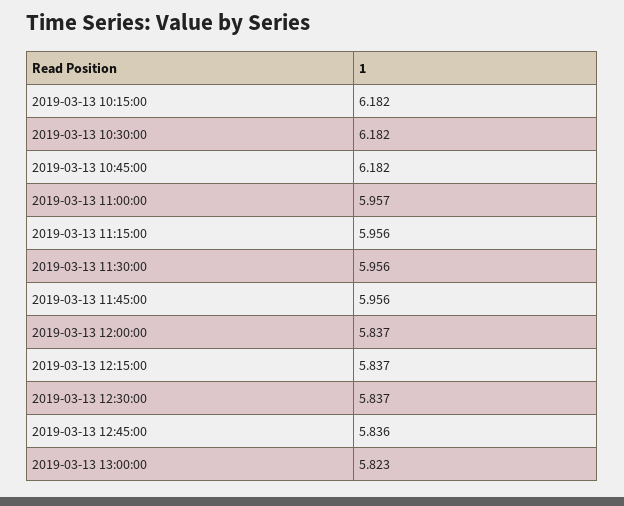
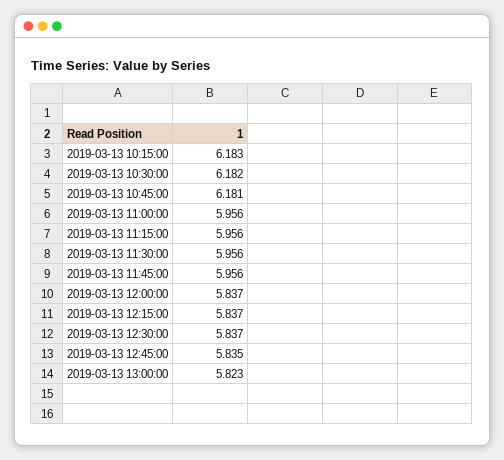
  {
-   "2019-03-13 10:15:00": 6.182,
+   "2019-03-13 10:15:00": 6.183,
    "2019-03-13 10:30:00": 6.182,
-   "2019-03-13 10:45:00": 6.182,
+   "2019-03-13 10:45:00": 6.181,
-   "2019-03-13 11:00:00": 5.957,
+   "2019-03-13 11:00:00": 5.956,
    "2019-03-13 11:15:00": 5.956,
    "2019-03-13 11:30:00": 5.956,
    "2019-03-13 11:45:00": 5.956,
    "2019-03-13 12:00:00": 5.837,
    "2019-03-13 12:15:00": 5.837,
    "2019-03-13 12:30:00": 5.837,
-   "2019-03-13 12:45:00": 5.836,
+   "2019-03-13 12:45:00": 5.835,
    "2019-03-13 13:00:00": 5.823
  }

